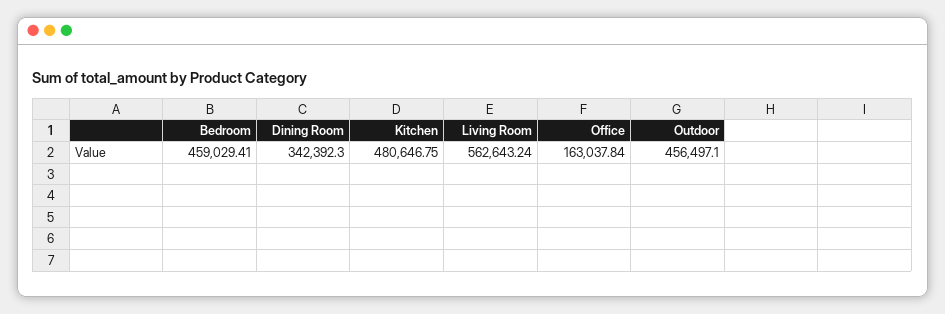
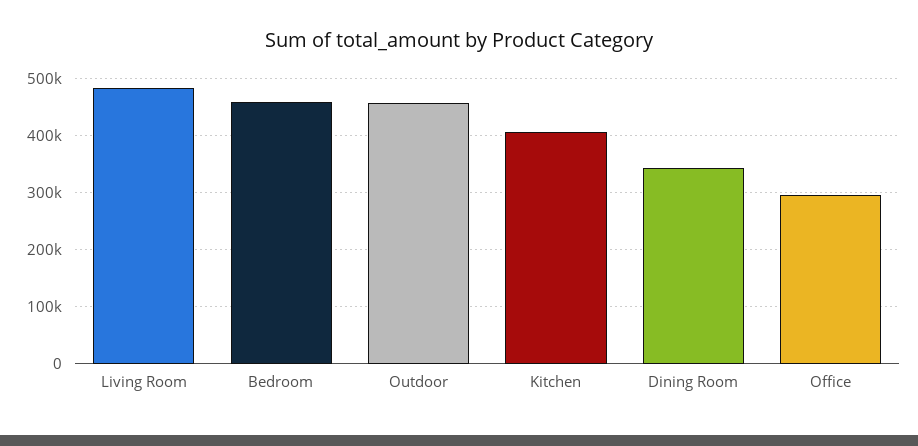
  {
    "Bedroom": 459029.41,
    "Dining Room": 342392.3,
-   "Kitchen": 480646.75,
+   "Kitchen": 400000,
-   "Living Room": 562643.24,
+   "Living Room": 480000,
-   "Office": 163037.84,
+   "Office": 300000,
    "Outdoor": 456497.1
  }

